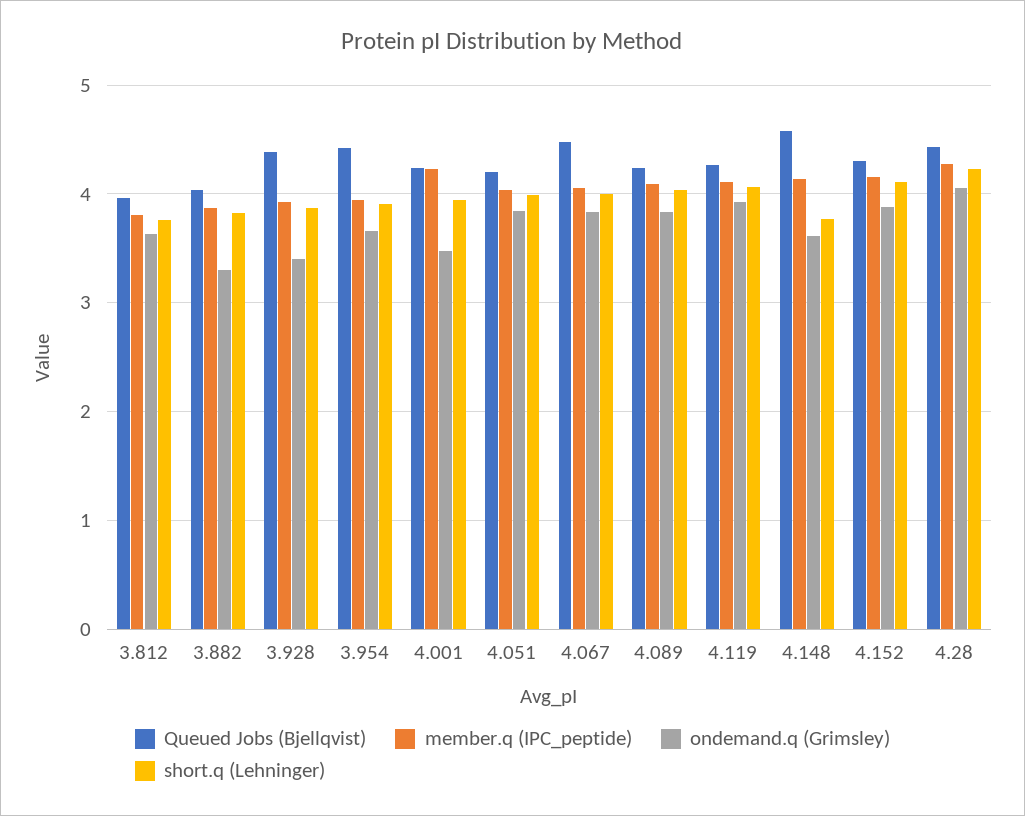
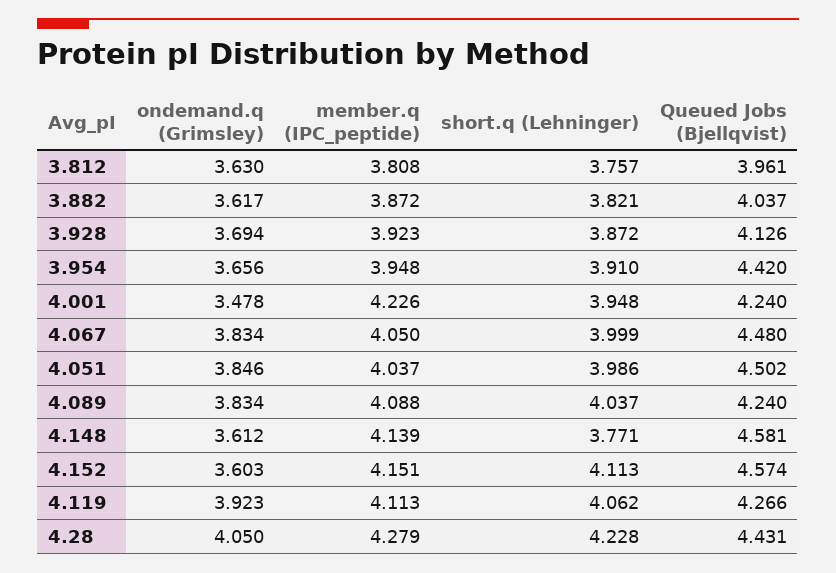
  {
    "Queued Jobs (Bjellqvist)": {
      "3.812": 3.961,
      "3.882": 4.037,
-     "3.928": 4.4,
+     "3.928": 4.126,
      "3.954": 4.42,
      "4.001": 4.24,
-     "4.051": 4.2,
+     "4.051": 4.502,
      "4.067": 4.48,
      "4.089": 4.24,
      "4.119": 4.266,
      "4.148": 4.581,
-     "4.152": 4.3,
+     "4.152": 4.574,
      "4.28": 4.431
    },
    "member.q (IPC_peptide)": {
      "3.812": 3.808,
      "3.882": 3.872,
      "3.928": 3.923,
      "3.954": 3.948,
      "4.001": 4.226,
      "4.051": 4.037,
      "4.067": 4.05,
      "4.089": 4.088,
      "4.119": 4.113,
      "4.148": 4.139,
      "4.152": 4.151,
      "4.28": 4.279
    },
    "ondemand.q (Grimsley)": {
      "3.812": 3.63,
-     "3.882": 3.3,
+     "3.882": 3.617,
-     "3.928": 3.4,
+     "3.928": 3.694,
      "3.954": 3.656,
      "4.001": 3.478,
      "4.051": 3.846,
      "4.067": 3.834,
      "4.089": 3.834,
      "4.119": 3.923,
      "4.148": 3.612,
-     "4.152": 3.9,
+     "4.152": 3.603,
      "4.28": 4.05
    },
    "short.q (Lehninger)": {
      "3.812": 3.757,
      "3.882": 3.821,
      "3.928": 3.872,
      "3.954": 3.91,
      "4.001": 3.948,
      "4.051": 3.986,
      "4.067": 3.999,
      "4.089": 4.037,
      "4.119": 4.062,
      "4.148": 3.771,
      "4.152": 4.113,
      "4.28": 4.228
    }
  }

